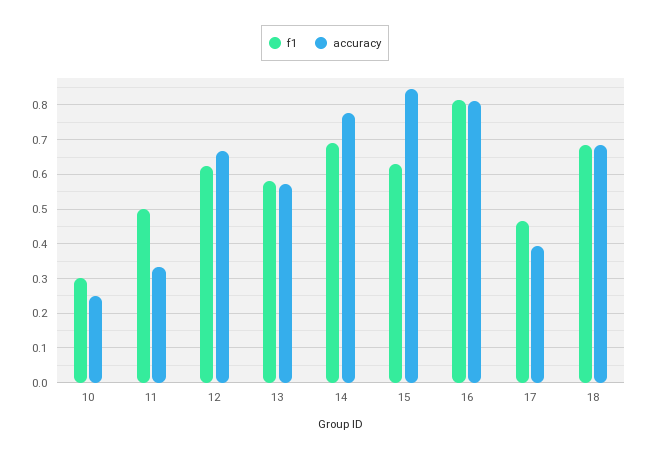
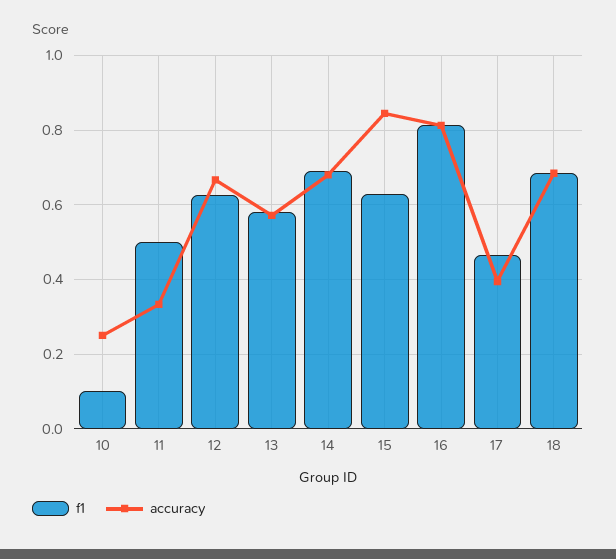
  {
    "f1": {
-     "10": 0.3,
+     "10": 0.1,
      "11": 0.5,
      "12": 0.62,
      "13": 0.58,
      "14": 0.68,
      "15": 0.62,
      "16": 0.82,
      "17": 0.46,
      "18": 0.68
    },
    "accuracy": {
      "10": 0.26,
      "11": 0.34,
      "12": 0.66,
      "13": 0.58,
-     "14": 0.78,
+     "14": 0.68,
      "15": 0.84,
      "16": 0.82,
      "17": 0.4,
      "18": 0.68
    }
  }

